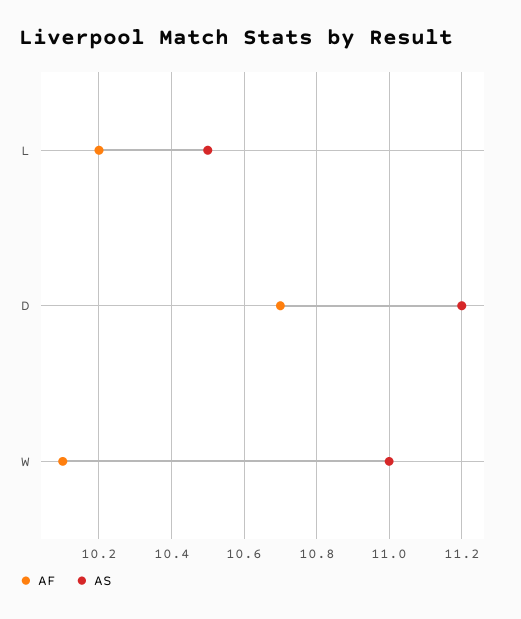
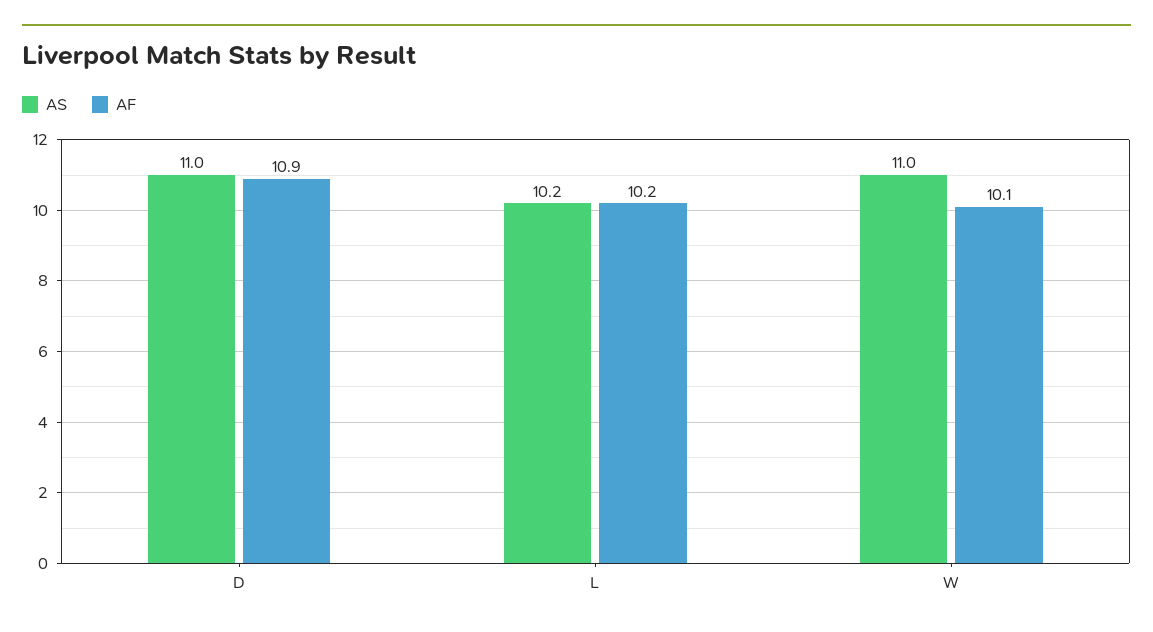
  {
    "AF": {
      "L": 10.2,
-     "D": 10.7,
+     "D": 10.9,
      "W": 10.1
    },
    "AS": {
-     "L": 10.5,
+     "L": 10.2,
-     "D": 11.2,
+     "D": 11,
      "W": 11
    }
  }

